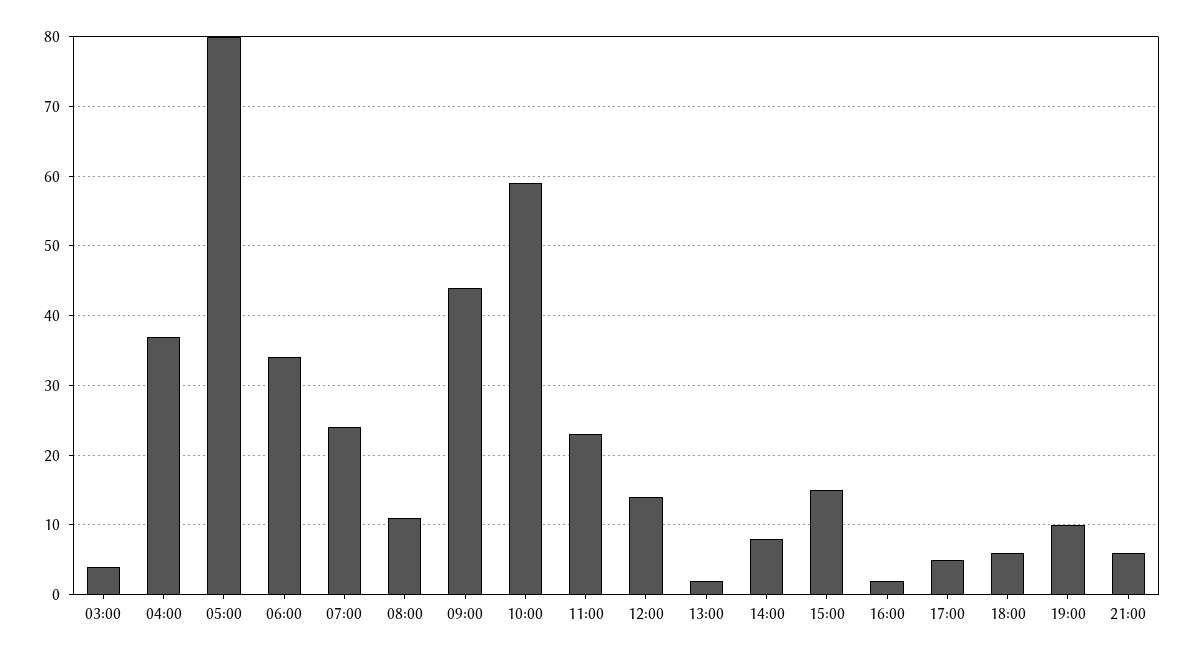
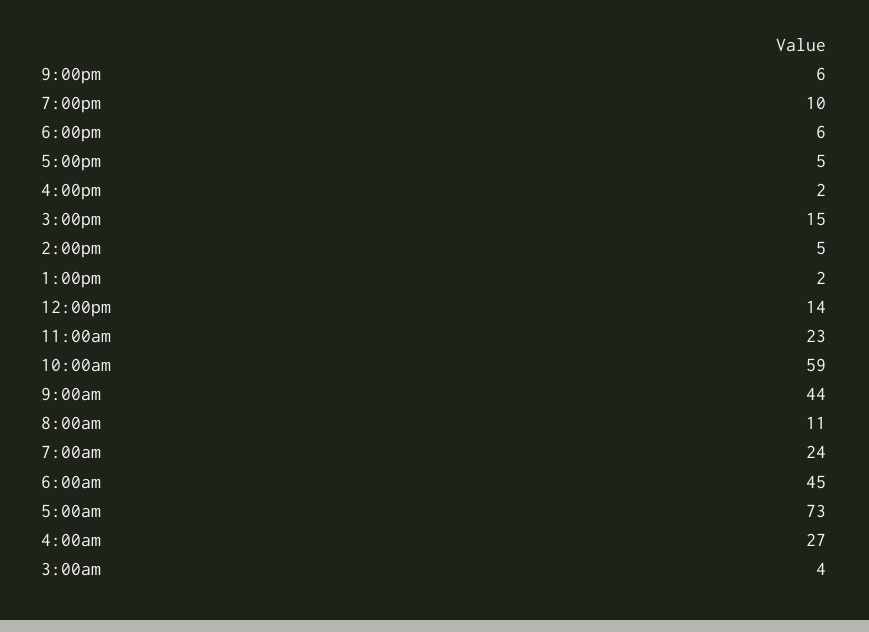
  {
    "03:00": 4,
-   "04:00": 37,
+   "04:00": 27,
-   "05:00": 80,
+   "05:00": 73,
-   "06:00": 34,
+   "06:00": 45,
    "07:00": 24,
    "08:00": 11,
    "09:00": 44,
    "10:00": 59,
    "11:00": 23,
    "12:00": 14,
    "13:00": 2,
-   "14:00": 8,
+   "14:00": 5,
    "15:00": 15,
    "16:00": 2,
    "17:00": 5,
    "18:00": 6,
    "19:00": 10,
    "21:00": 6
  }

